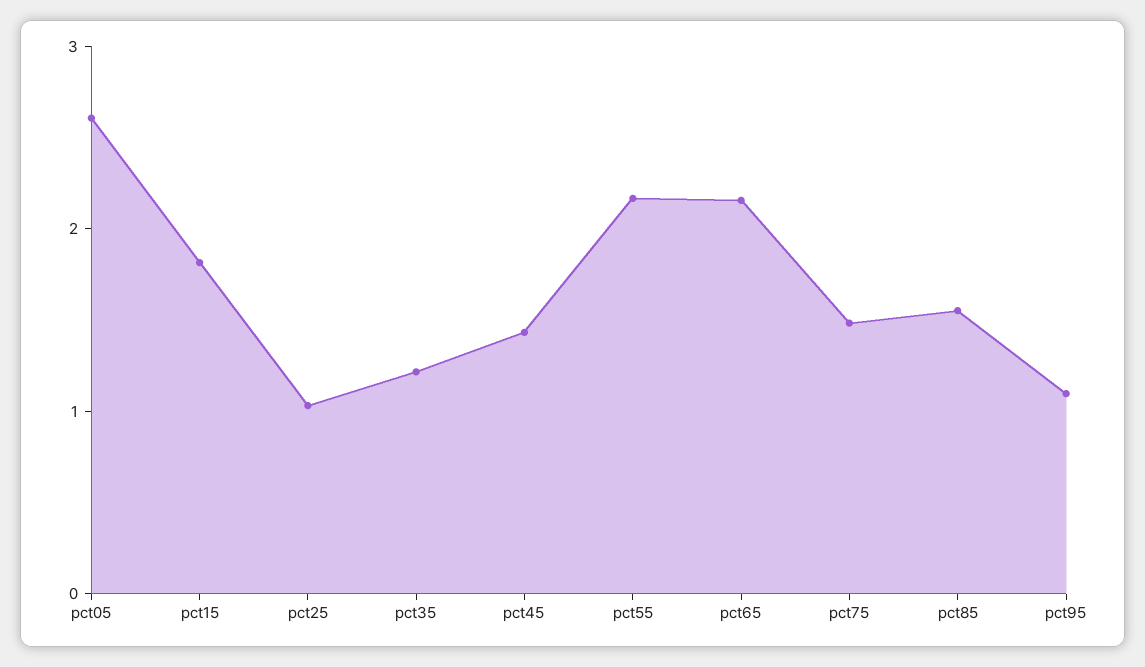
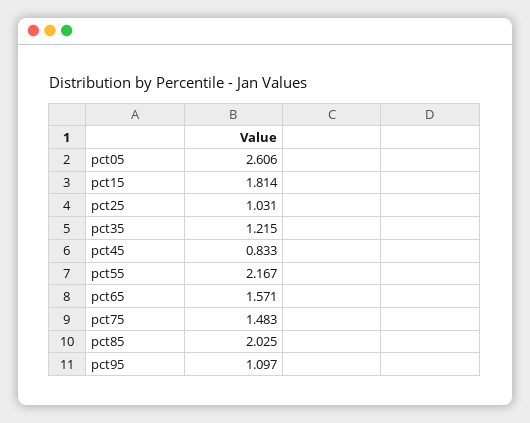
  {
    "pct05": 2.606,
    "pct15": 1.814,
    "pct25": 1.031,
    "pct35": 1.215,
-   "pct45": 1.4,
+   "pct45": 0.833,
    "pct55": 2.167,
-   "pct65": 2.2,
+   "pct65": 1.571,
    "pct75": 1.483,
-   "pct85": 1.6,
+   "pct85": 2.025,
    "pct95": 1.097
  }

